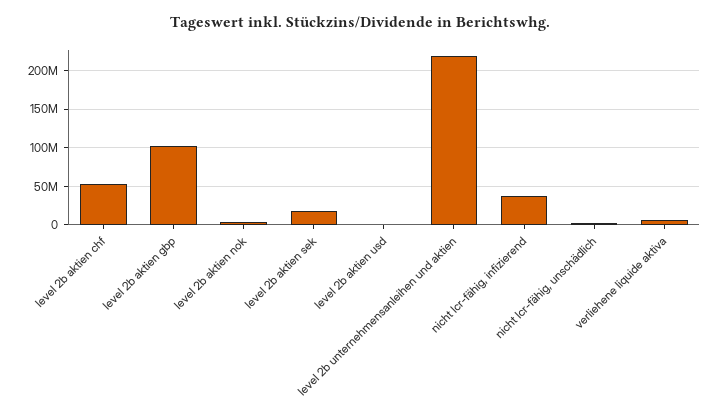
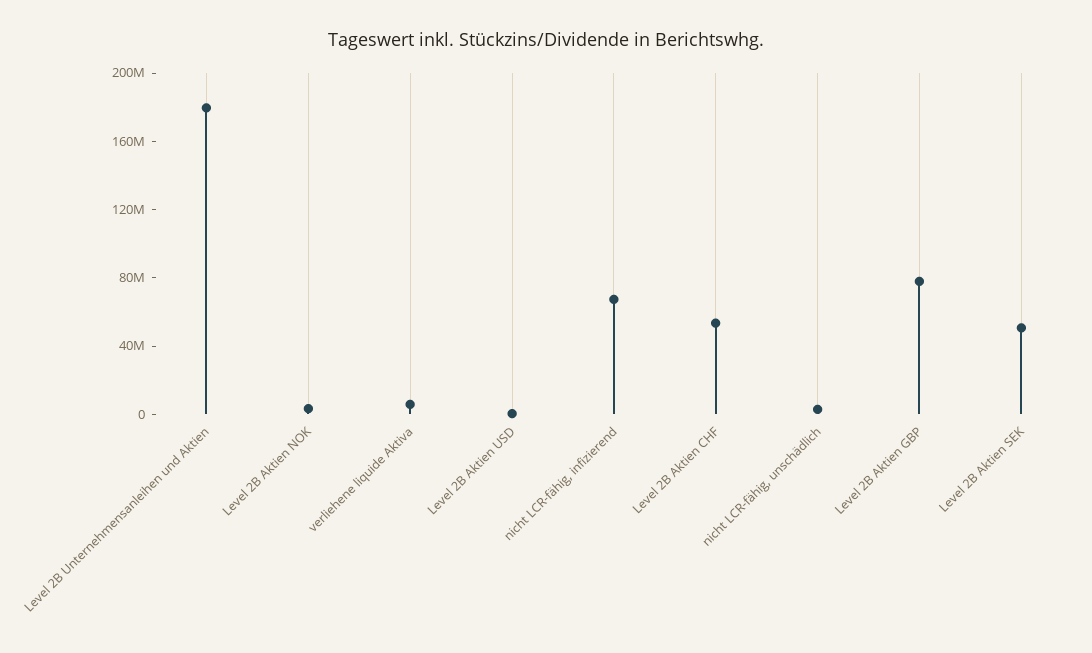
  {
    "level 2b aktien chf": 50000000,
-   "level 2b aktien gbp": 100000000,
+   "level 2b aktien gbp": 80000000,
    "level 2b aktien nok": 0,
-   "level 2b aktien sek": 20000000,
+   "level 2b aktien sek": 50000000,
    "level 2b aktien usd": 0,
-   "level 2b unternehmensanleihen und aktien": 220000000,
+   "level 2b unternehmensanleihen und aktien": 180000000,
-   "nicht lcr-fähig, infizierend": 40000000,
+   "nicht lcr-fähig, infizierend": 70000000,
    "nicht lcr-fähig, unschädlich": 0,
    "verliehene liquide aktiva": 10000000
  }

